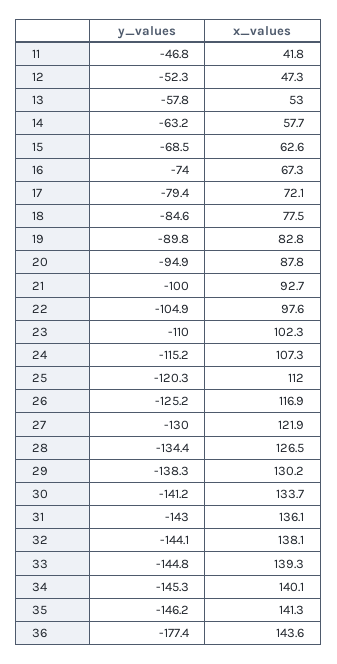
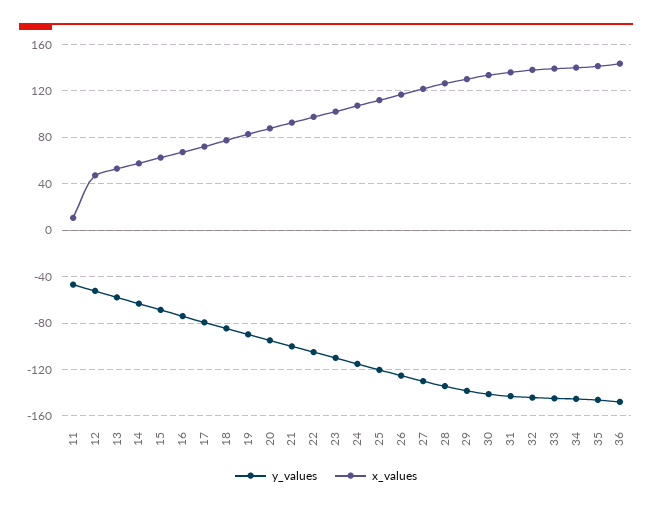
  {
    "y_values": {
      "11": -46.8,
      "12": -52.3,
      "13": -57.8,
      "14": -63.2,
      "15": -68.5,
      "16": -74,
      "17": -79.4,
      "18": -84.6,
      "19": -89.8,
      "20": -94.9,
      "21": -100,
      "22": -104.9,
      "23": -110,
      "24": -115.2,
      "25": -120.3,
      "26": -125.2,
      "27": -130,
      "28": -134.4,
      "29": -138.3,
      "30": -141.2,
      "31": -143,
      "32": -144.1,
      "33": -144.8,
      "34": -145.3,
      "35": -146.2,
-     "36": -177.4
+     "36": -150
    },
    "x_values": {
-     "11": 41.8,
+     "11": 10,
      "12": 47.3,
      "13": 53,
      "14": 57.7,
      "15": 62.6,
      "16": 67.3,
      "17": 72.1,
      "18": 77.5,
      "19": 82.8,
      "20": 87.8,
      "21": 92.7,
      "22": 97.6,
      "23": 102.3,
      "24": 107.3,
      "25": 112,
      "26": 116.9,
      "27": 121.9,
      "28": 126.5,
      "29": 130.2,
      "30": 133.7,
      "31": 136.1,
      "32": 138.1,
      "33": 139.3,
      "34": 140.1,
      "35": 141.3,
      "36": 143.6
    }
  }

